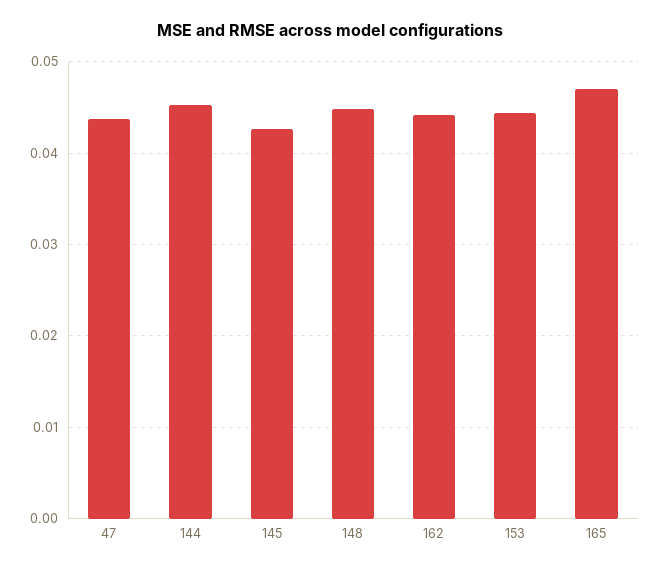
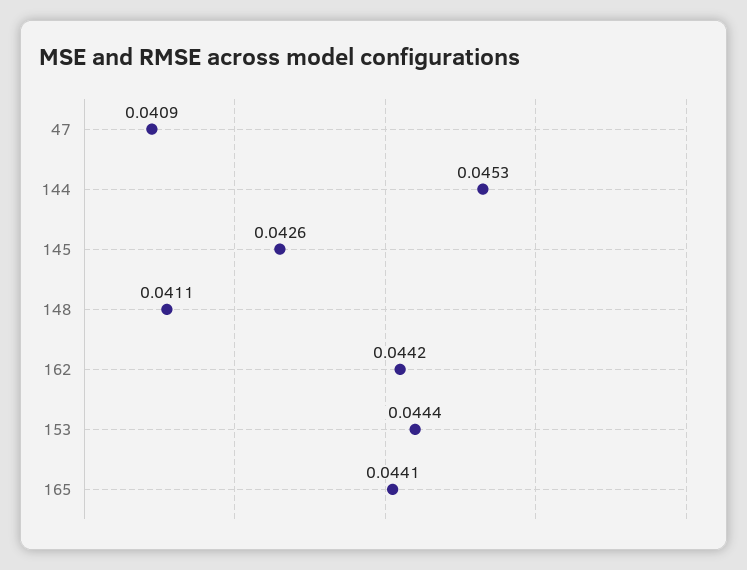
  {
-   "47": 0.044,
+   "47": 0.0409,
    "144": 0.0453,
    "145": 0.0426,
-   "148": 0.045,
+   "148": 0.0411,
    "162": 0.0442,
    "153": 0.0444,
-   "165": 0.047
+   "165": 0.0441
  }

